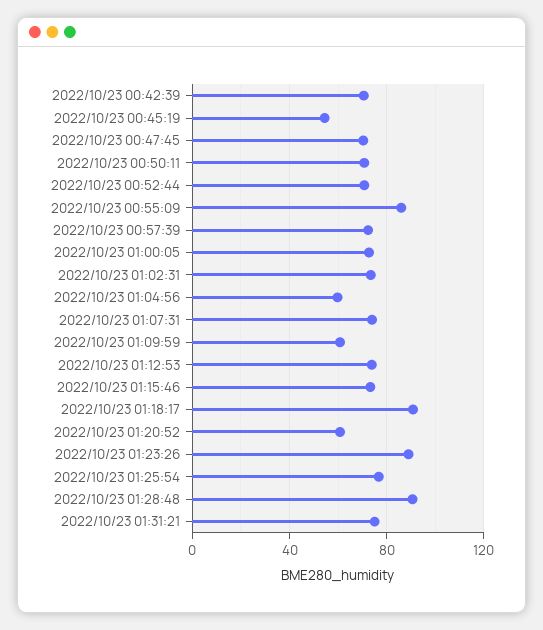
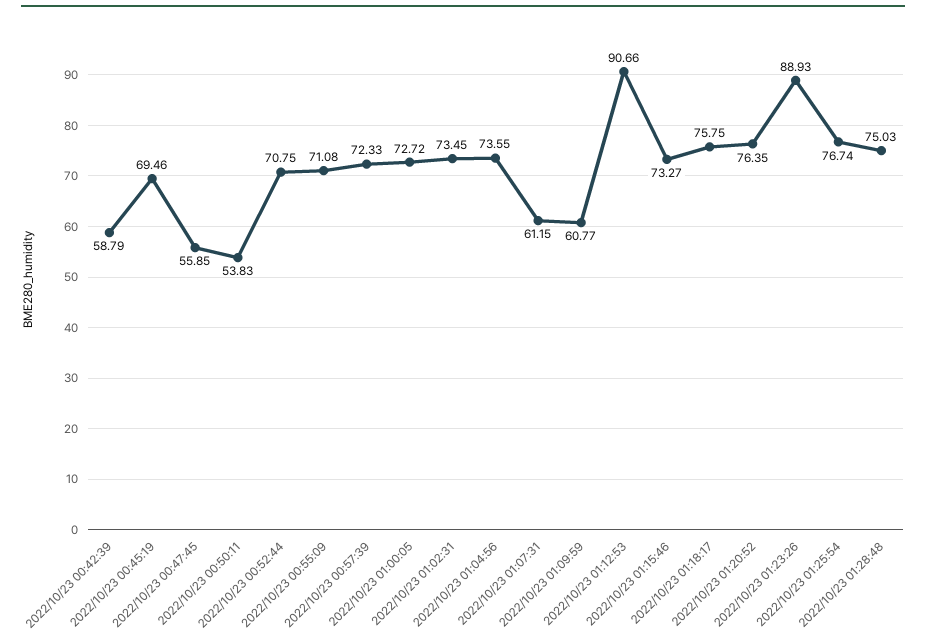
  {
-   "2022/10/23 00:42:39": 70,
+   "2022/10/23 00:42:39": 58.79,
-   "2022/10/23 00:45:19": 55,
+   "2022/10/23 00:45:19": 69.46,
-   "2022/10/23 00:47:45": 70,
+   "2022/10/23 00:47:45": 55.85,
-   "2022/10/23 00:50:11": 70,
+   "2022/10/23 00:50:11": 53.83,
    "2022/10/23 00:52:44": 70.75,
-   "2022/10/23 00:55:09": 85,
+   "2022/10/23 00:55:09": 71.08,
    "2022/10/23 00:57:39": 72.33,
    "2022/10/23 01:00:05": 72.72,
    "2022/10/23 01:02:31": 73.45,
-   "2022/10/23 01:04:56": 60,
+   "2022/10/23 01:04:56": 73.55,
-   "2022/10/23 01:07:31": 75,
+   "2022/10/23 01:07:31": 61.15,
    "2022/10/23 01:09:59": 60.77,
-   "2022/10/23 01:12:53": 75,
+   "2022/10/23 01:12:53": 90.66,
    "2022/10/23 01:15:46": 73.27,
-   "2022/10/23 01:18:17": 90,
+   "2022/10/23 01:18:17": 75.75,
-   "2022/10/23 01:20:52": 60,
+   "2022/10/23 01:20:52": 76.35,
    "2022/10/23 01:23:26": 88.93,
    "2022/10/23 01:25:54": 76.74,
-   "2022/10/23 01:28:48": 90,
+   "2022/10/23 01:28:48": 75.03
-   "2022/10/23 01:31:21": 75
  }

